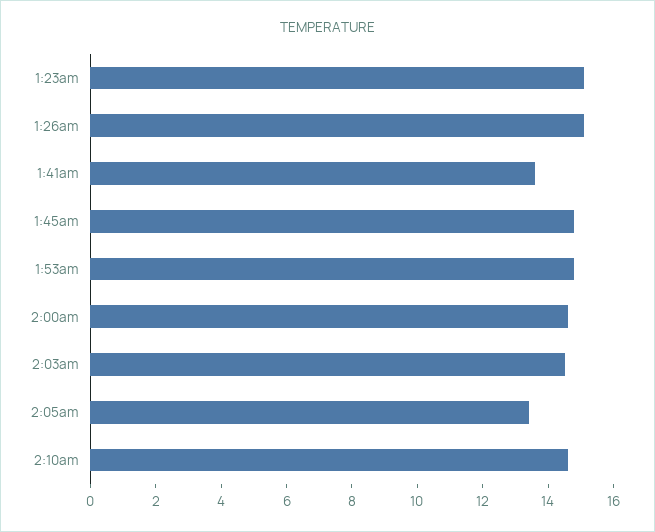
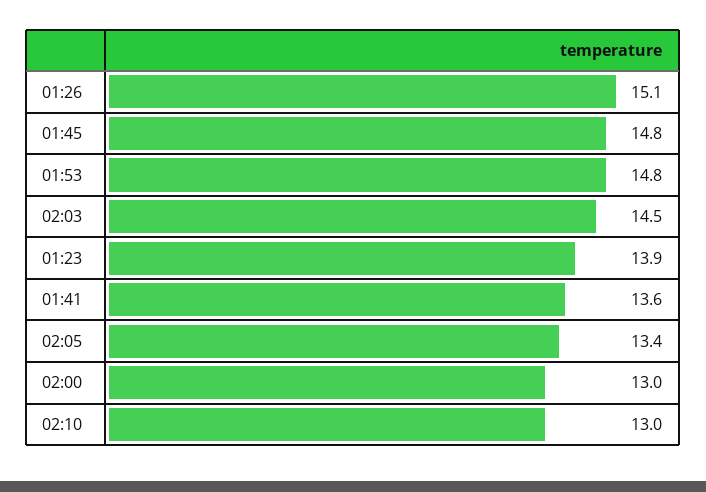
  {
-   "1:23am": 15,
+   "1:23am": 13.9,
    "1:26am": 15.1,
    "1:41am": 13.6,
    "1:45am": 14.8,
    "1:53am": 14.8,
-   "2:00am": 14.5,
+   "2:00am": 13,
    "2:03am": 14.5,
    "2:05am": 13.4,
-   "2:10am": 14.5
+   "2:10am": 13
  }

